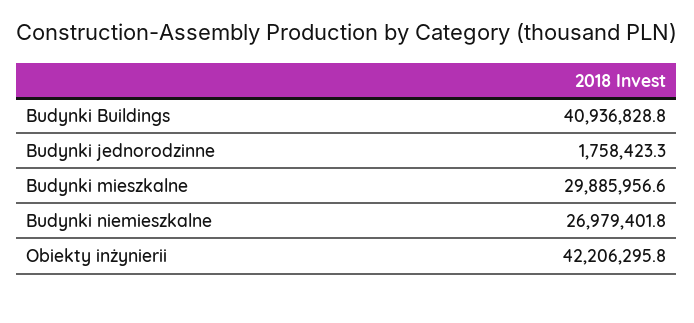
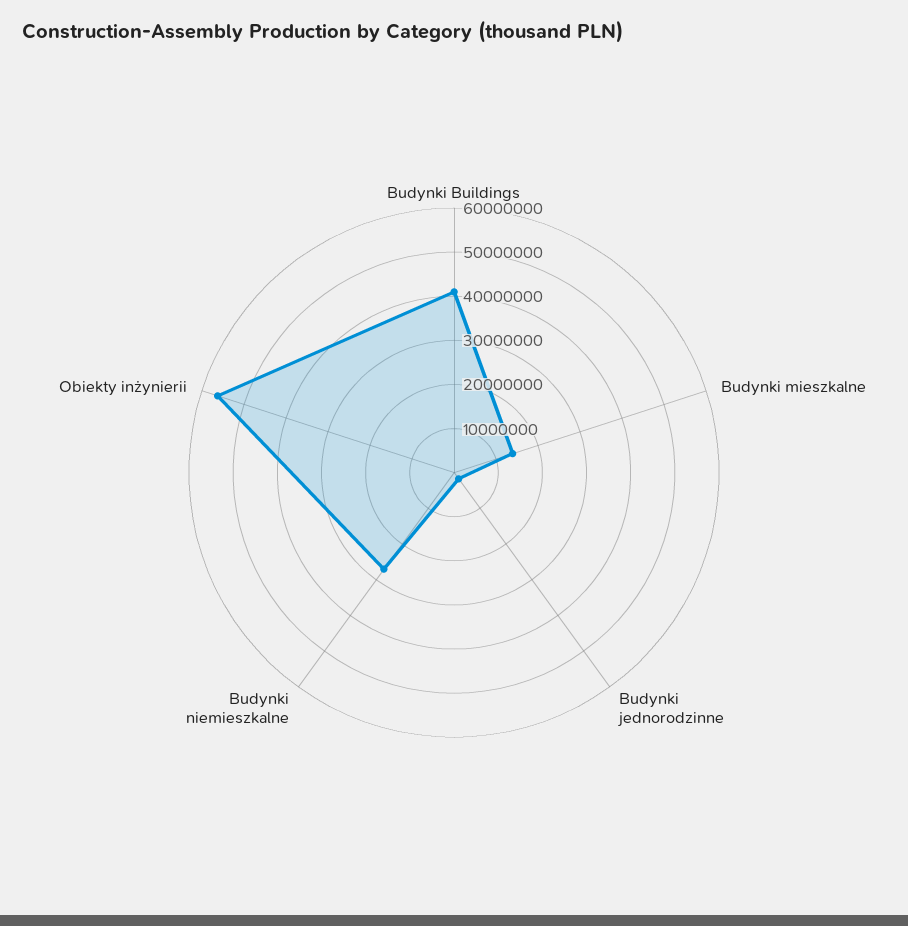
  {
    "Budynki Buildings": 40936828.8,
    "Budynki jednorodzinne": 1758423.3,
-   "Budynki mieszkalne": 29885956.6,
+   "Budynki mieszkalne": 14000000,
    "Budynki niemieszkalne": 26979401.8,
-   "Obiekty inżynierii": 42206295.8
+   "Obiekty inżynierii": 56000000
  }

